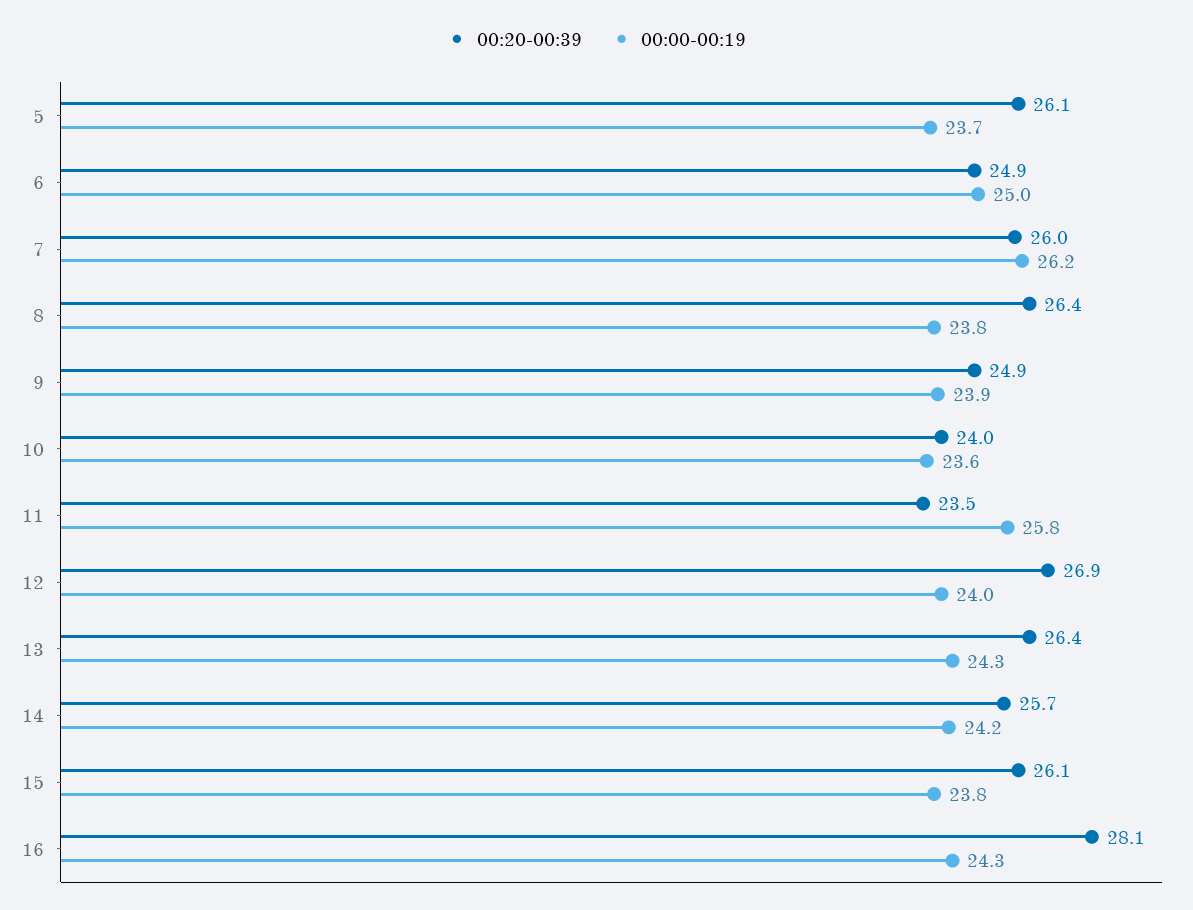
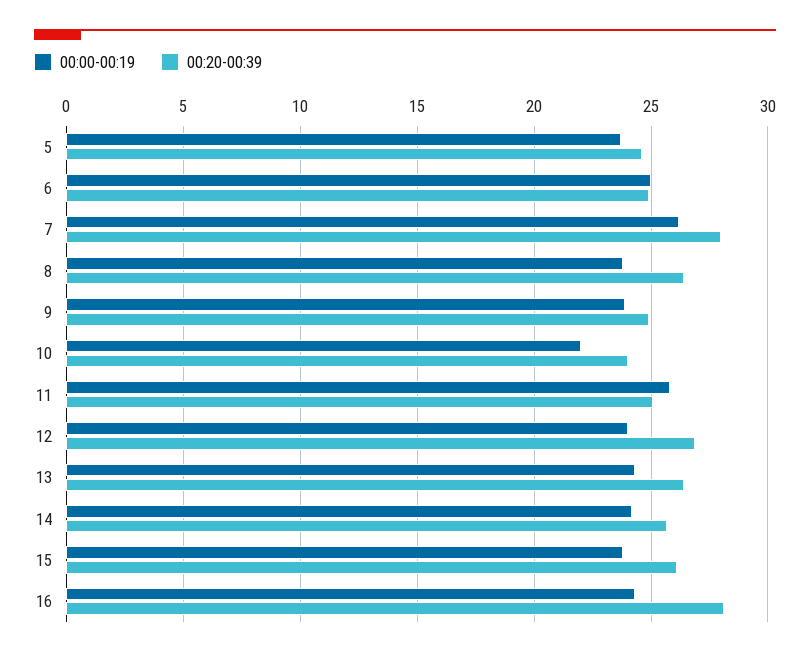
  {
    "00:20-00:39": {
-     "5": 26.1,
+     "5": 24.5,
      "6": 24.9,
-     "7": 26,
+     "7": 28,
      "8": 26.4,
      "9": 24.9,
      "10": 24,
-     "11": 23.5,
+     "11": 25,
      "12": 26.9,
      "13": 26.4,
      "14": 25.7,
      "15": 26.1,
      "16": 28.1
    },
    "00:00-00:19": {
      "5": 23.7,
      "6": 25,
      "7": 26.2,
      "8": 23.8,
      "9": 23.9,
-     "10": 23.6,
+     "10": 22,
      "11": 25.8,
      "12": 24,
      "13": 24.3,
      "14": 24.2,
      "15": 23.8,
      "16": 24.3
    }
  }

